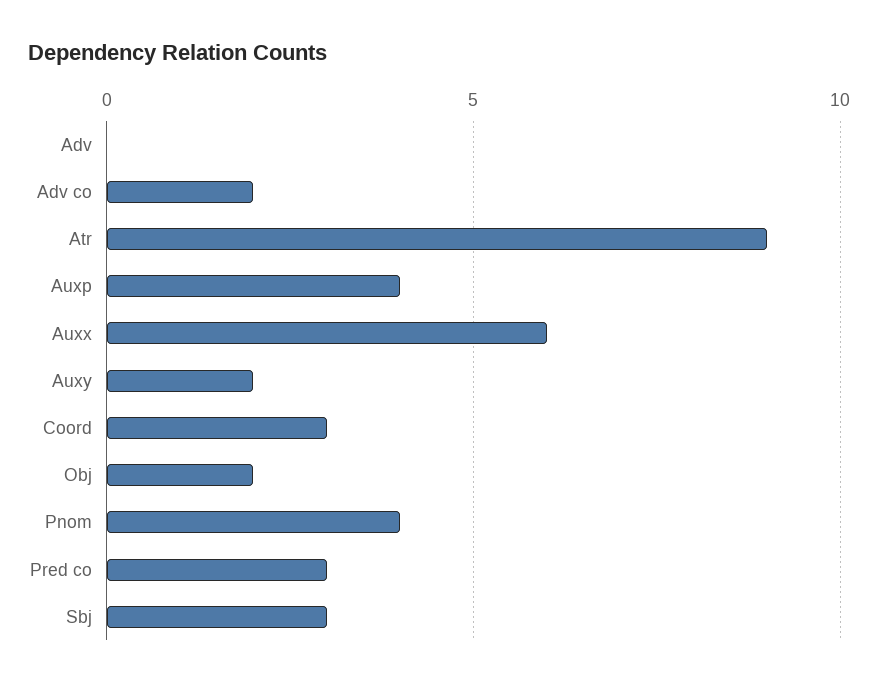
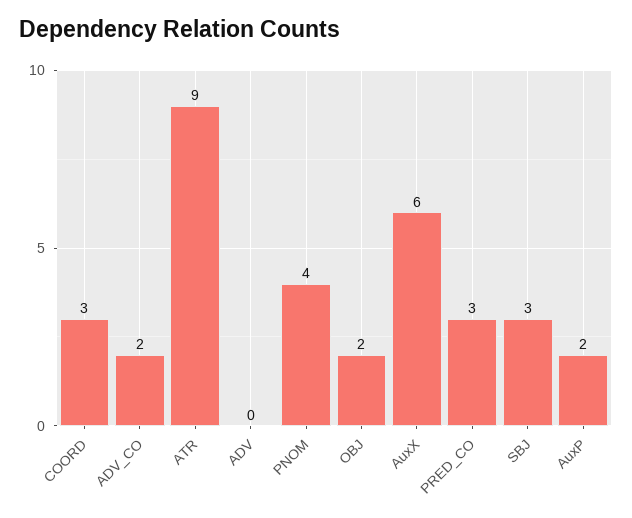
  {
    "Adv": 0,
    "Adv co": 2,
    "Atr": 9,
-   "Auxp": 4,
+   "Auxp": 2,
    "Auxx": 6,
-   "Auxy": 2,
    "Coord": 3,
    "Obj": 2,
    "Pnom": 4,
    "Pred co": 3,
    "Sbj": 3
  }

